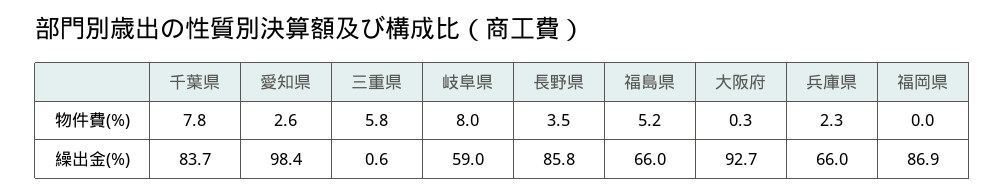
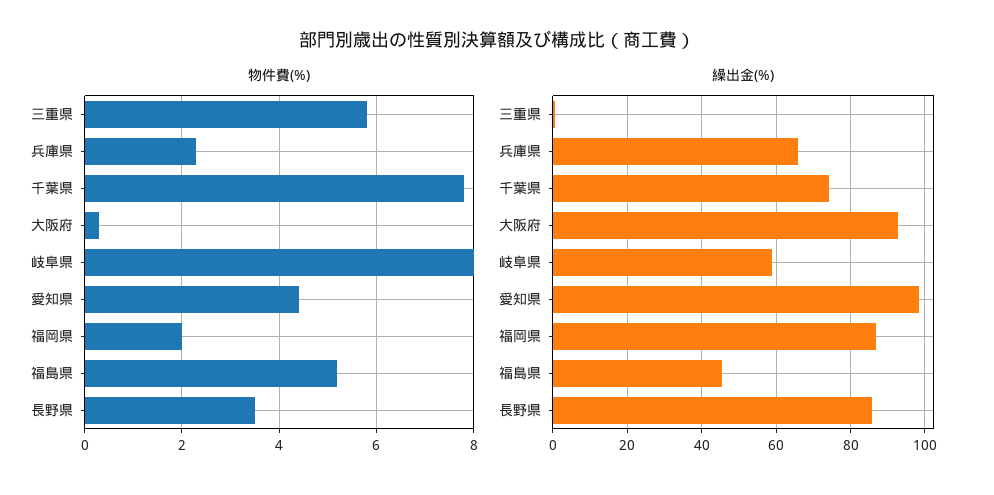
  {
    "物件費(%)": {
      "千葉県": 7.8,
-     "愛知県": 2.6,
+     "愛知県": 4.5,
      "三重県": 5.8,
      "岐阜県": 8,
      "長野県": 3.5,
      "福島県": 5.2,
      "大阪府": 0.3,
      "兵庫県": 2.3,
-     "福岡県": 0
+     "福岡県": 2
    },
    "繰出金(%)": {
-     "千葉県": 83.7,
+     "千葉県": 74,
      "愛知県": 98.4,
      "三重県": 0.6,
      "岐阜県": 59,
      "長野県": 85.8,
-     "福島県": 66,
+     "福島県": 46,
      "大阪府": 92.7,
      "兵庫県": 66,
      "福岡県": 86.9
    }
  }

